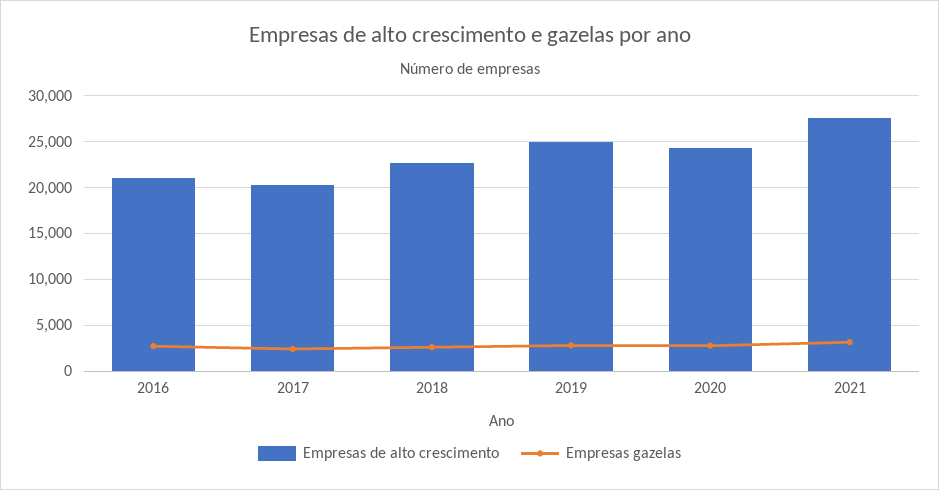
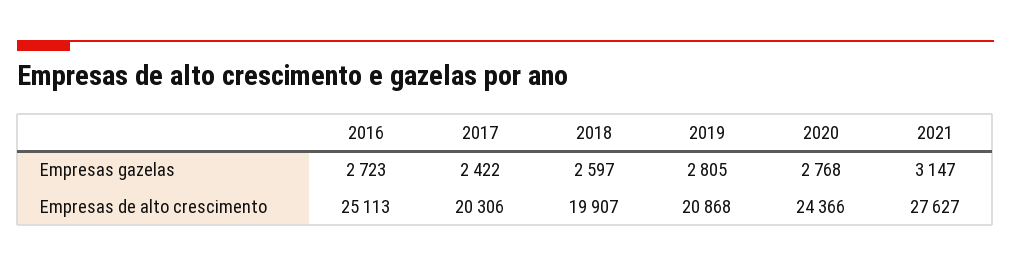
  {
    "Empresas de alto crescimento": {
-     "2016": 21000,
+     "2016": 25113,
      "2017": 20306,
-     "2018": 23000,
+     "2018": 19907,
-     "2019": 25000,
+     "2019": 20868,
      "2020": 24366,
      "2021": 27627
    },
    "Empresas gazelas": {
      "2016": 2723,
      "2017": 2422,
      "2018": 2597,
      "2019": 2805,
      "2020": 2768,
      "2021": 3147
    }
  }

